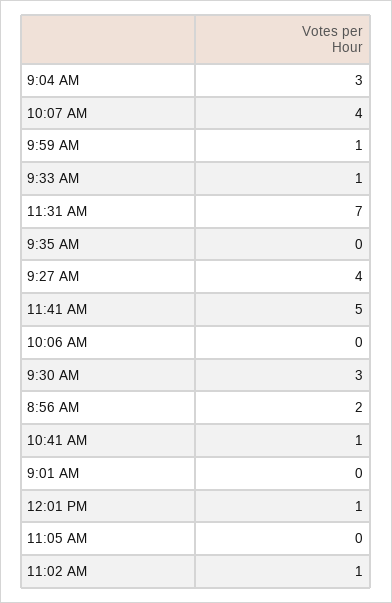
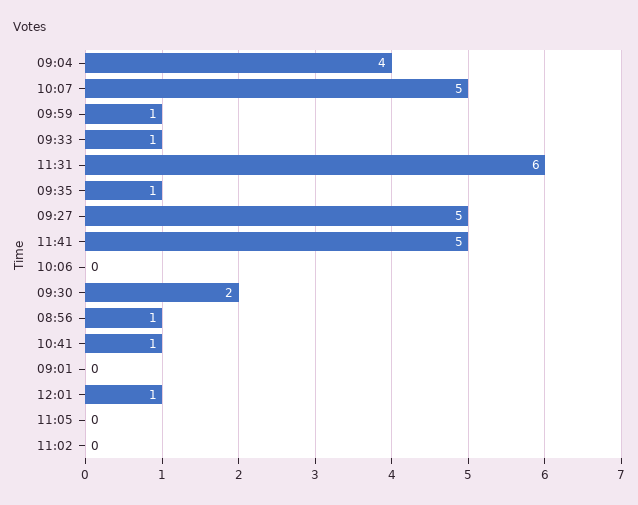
  {
-   "9:04 AM": 3,
+   "9:04 AM": 4,
-   "10:07 AM": 4,
+   "10:07 AM": 5,
    "9:59 AM": 1,
    "9:33 AM": 1,
-   "11:31 AM": 7,
+   "11:31 AM": 6,
-   "9:35 AM": 0,
+   "9:35 AM": 1,
-   "9:27 AM": 4,
+   "9:27 AM": 5,
    "11:41 AM": 5,
    "10:06 AM": 0,
-   "9:30 AM": 3,
+   "9:30 AM": 2,
-   "8:56 AM": 2,
+   "8:56 AM": 1,
    "10:41 AM": 1,
    "9:01 AM": 0,
    "12:01 PM": 1,
    "11:05 AM": 0,
-   "11:02 AM": 1
+   "11:02 AM": 0
  }

